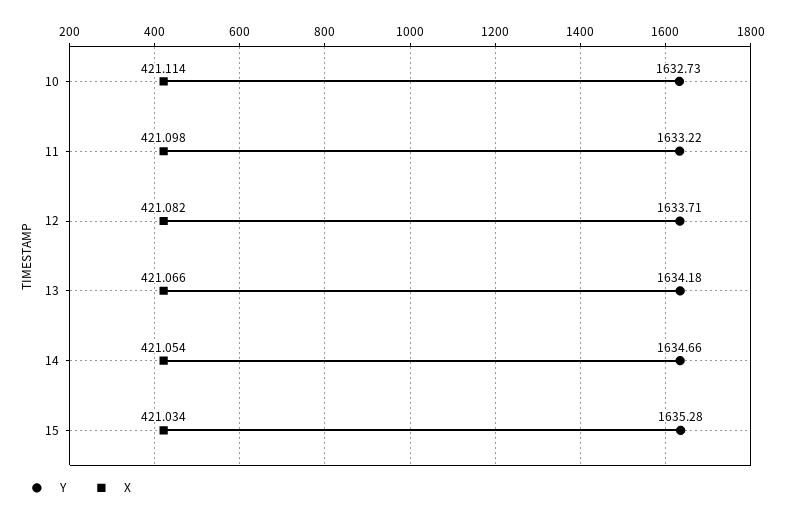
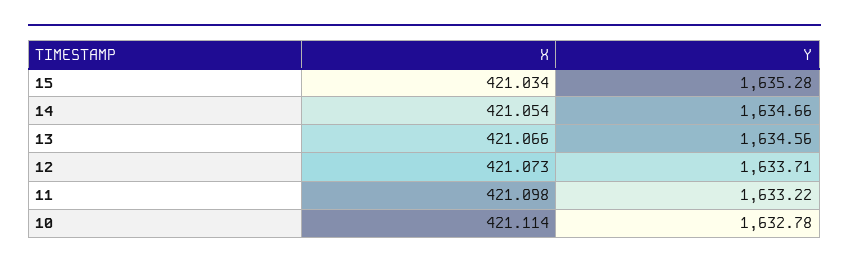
  {
    "Y": {
-     "10": 1632.73,
+     "10": 1632.78,
      "11": 1633.22,
      "12": 1633.71,
-     "13": 1634.18,
+     "13": 1634.56,
      "14": 1634.66,
      "15": 1635.28
    },
    "X": {
      "10": 421.114,
      "11": 421.098,
-     "12": 421.082,
+     "12": 421.073,
      "13": 421.066,
      "14": 421.054,
      "15": 421.034
    }
  }

